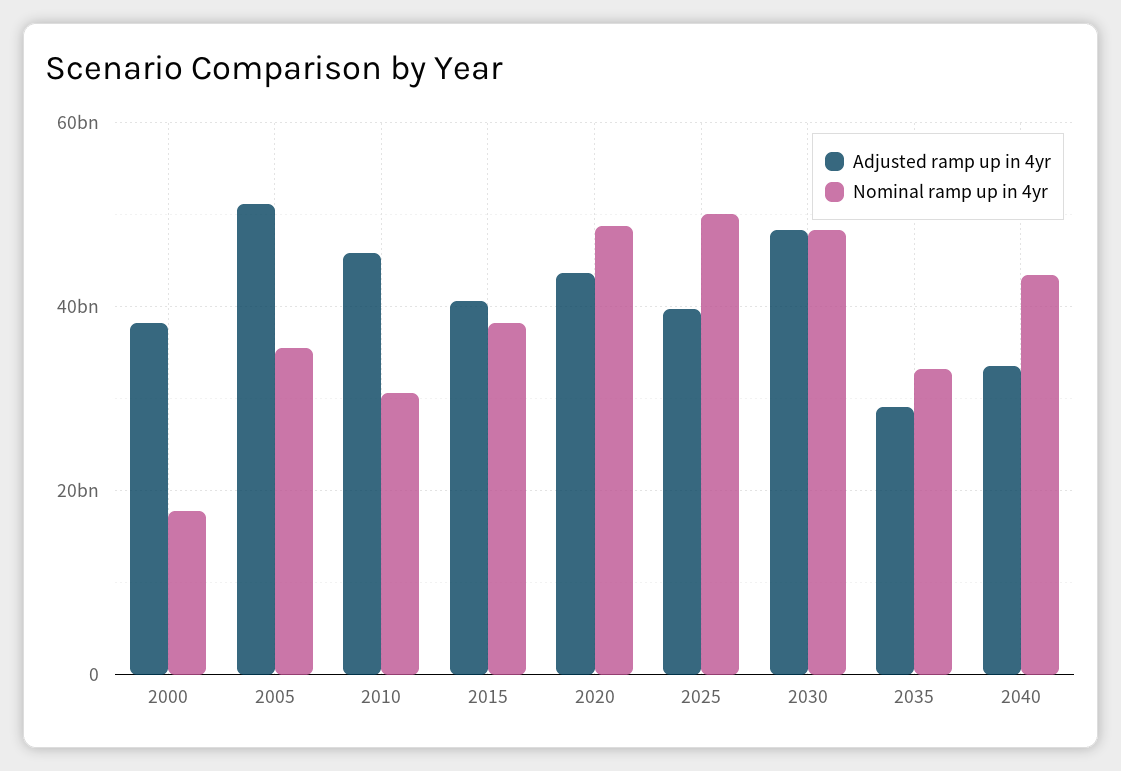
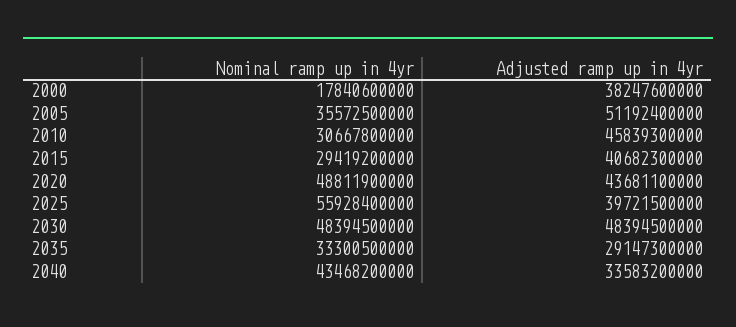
  {
    "Adjusted ramp up in 4yr": {
      "2000": 38247600000,
      "2005": 51192400000,
      "2010": 45839300000,
      "2015": 40682300000,
      "2020": 43681100000,
      "2025": 39721500000,
      "2030": 48394500000,
      "2035": 29147300000,
      "2040": 33583200000
    },
    "Nominal ramp up in 4yr": {
      "2000": 17840600000,
      "2005": 35572500000,
      "2010": 30667800000,
-     "2015": 38000000000,
+     "2015": 29419200000,
      "2020": 48811900000,
-     "2025": 50000000000,
+     "2025": 55928400000,
      "2030": 48394500000,
      "2035": 33300500000,
      "2040": 43468200000
    }
  }

